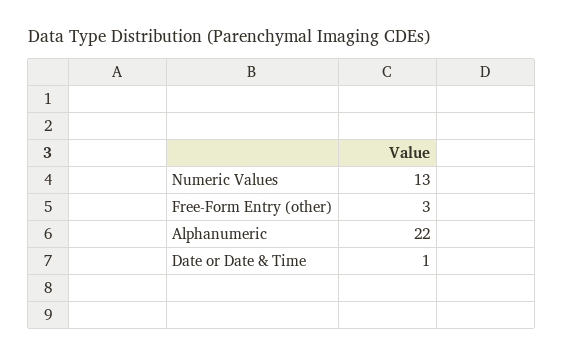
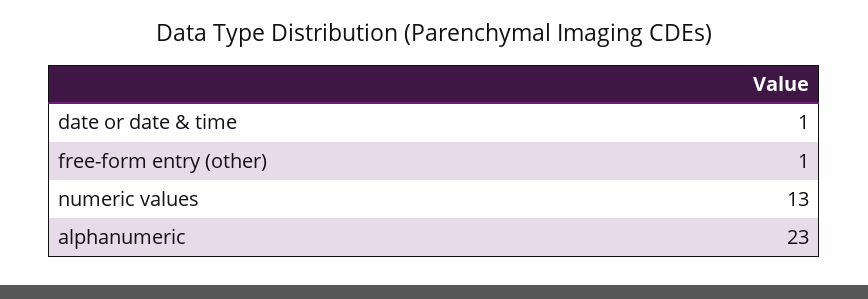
  {
    "Numeric Values": 13,
-   "Free-Form Entry (other)": 3,
+   "Free-Form Entry (other)": 1,
-   "Alphanumeric": 22,
+   "Alphanumeric": 23,
    "Date or Date & Time": 1
  }

